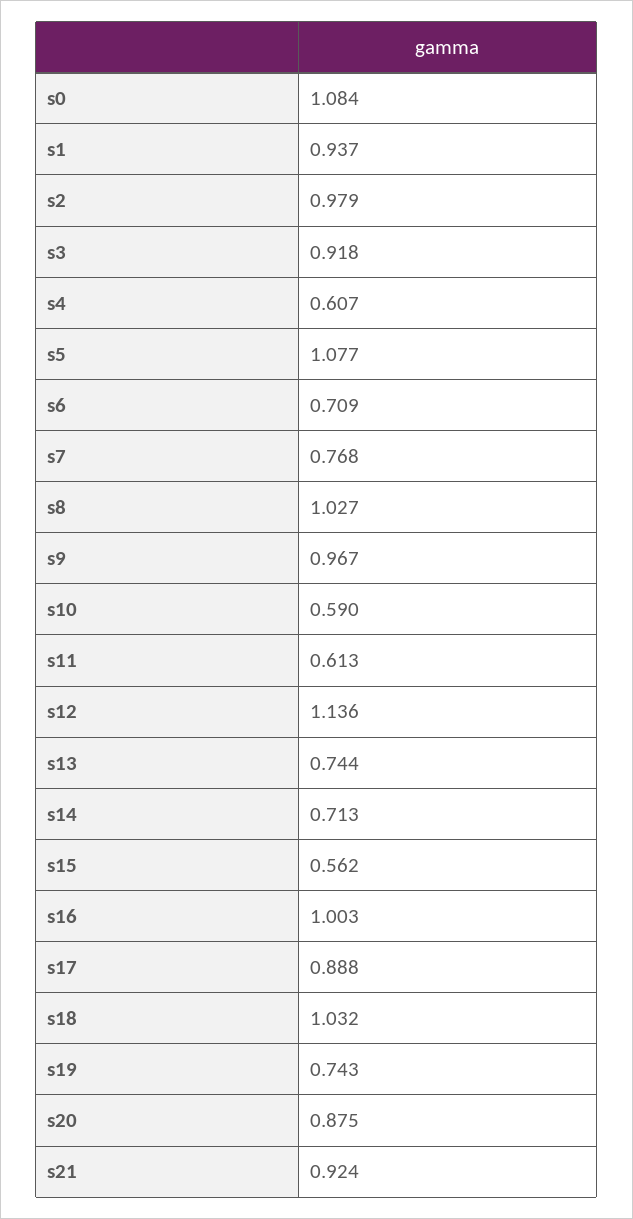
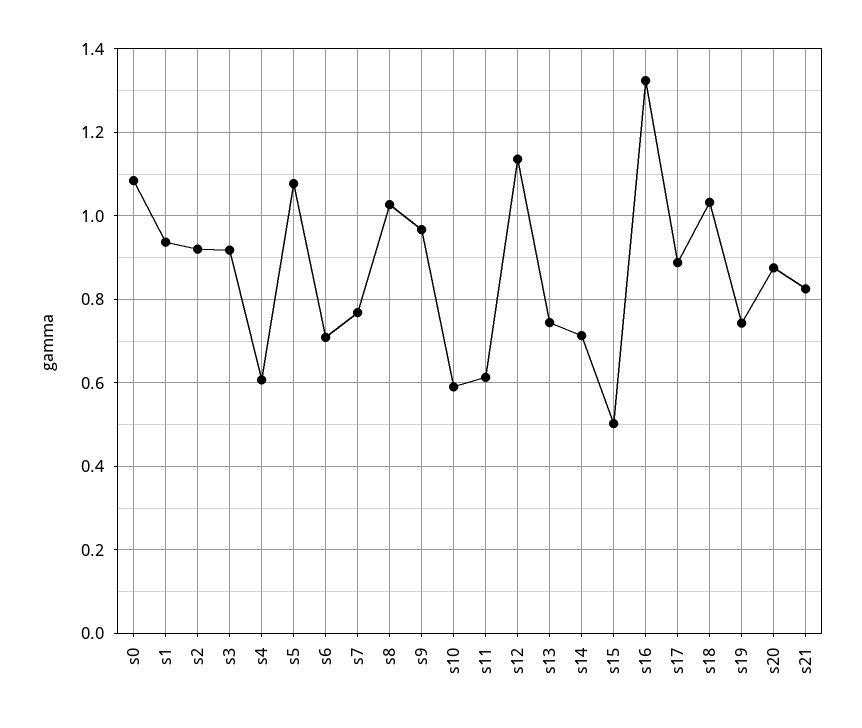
  {
    "s0": 1.084,
    "s1": 0.937,
-   "s2": 0.979,
+   "s2": 0.92,
    "s3": 0.918,
    "s4": 0.607,
    "s5": 1.077,
    "s6": 0.709,
    "s7": 0.768,
    "s8": 1.027,
    "s9": 0.967,
    "s10": 0.59,
    "s11": 0.613,
    "s12": 1.136,
    "s13": 0.744,
    "s14": 0.713,
-   "s15": 0.562,
+   "s15": 0.5,
-   "s16": 1.003,
+   "s16": 1.32,
    "s17": 0.888,
    "s18": 1.032,
    "s19": 0.743,
    "s20": 0.875,
-   "s21": 0.924
+   "s21": 0.82
  }

